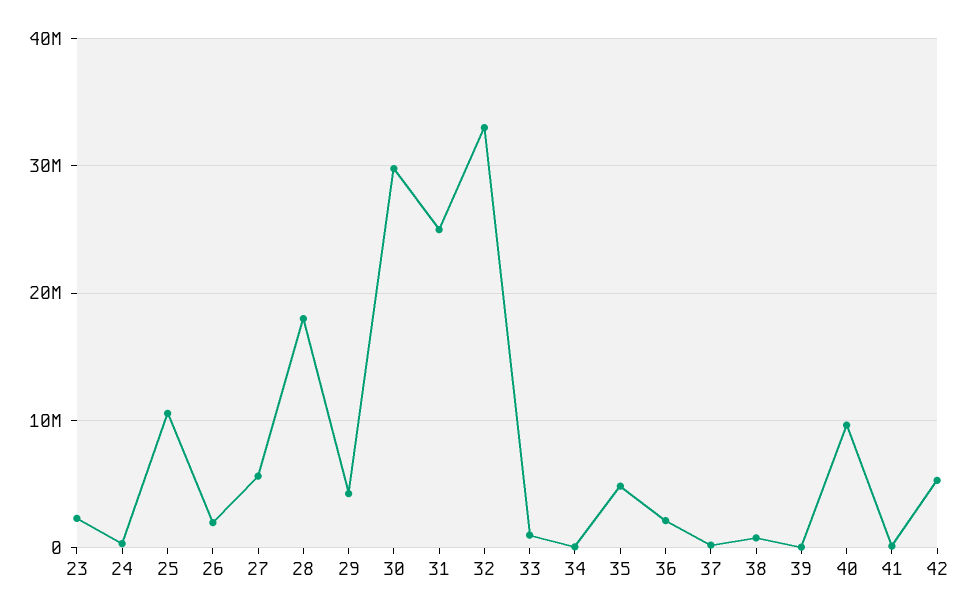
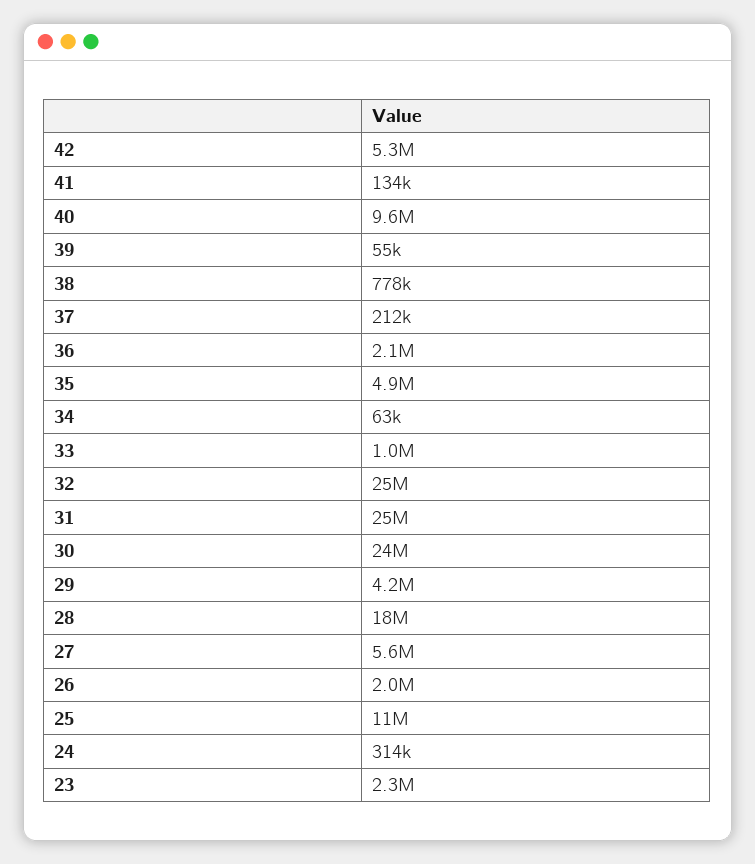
  {
    "23": 2300000,
    "24": 314000,
    "25": 11000000,
    "26": 2000000,
    "27": 5600000,
    "28": 18000000,
    "29": 4200000,
-   "30": 30000000,
+   "30": 24000000,
    "31": 25000000,
-   "32": 33000000,
+   "32": 25000000,
    "33": 1000000,
    "34": 63000,
    "35": 4900000,
    "36": 2100000,
    "37": 212000,
    "38": 778000,
    "39": 55000,
    "40": 9600000,
    "41": 134000,
    "42": 5300000
  }

